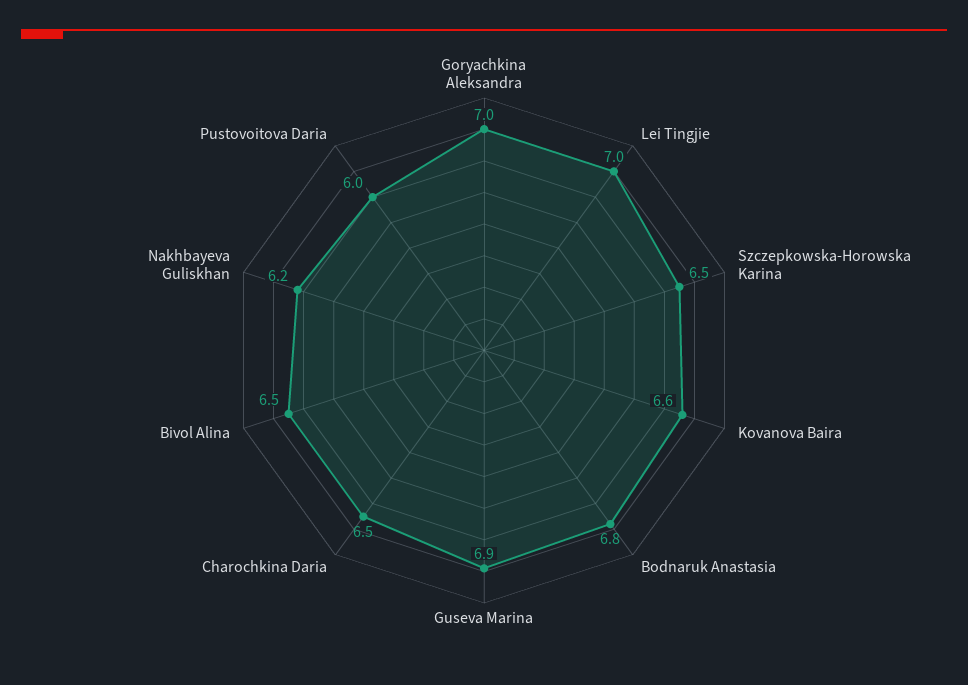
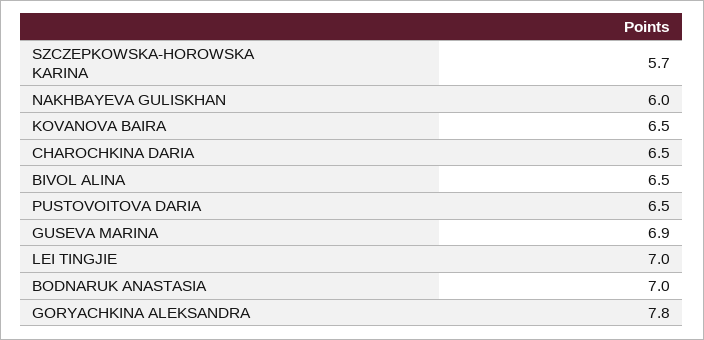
  {
-   "Goryachkina Aleksandra": 7,
+   "Goryachkina Aleksandra": 7.8,
    "Lei Tingjie": 7,
-   "Szczepkowska-Horowska Karina": 6.5,
+   "Szczepkowska-Horowska Karina": 5.7,
-   "Kovanova Baira": 6.6,
+   "Kovanova Baira": 6.5,
-   "Bodnaruk Anastasia": 6.8,
+   "Bodnaruk Anastasia": 7,
    "Guseva Marina": 6.9,
    "Charochkina Daria": 6.5,
    "Bivol Alina": 6.5,
-   "Nakhbayeva Guliskhan": 6.2,
+   "Nakhbayeva Guliskhan": 6,
-   "Pustovoitova Daria": 6
+   "Pustovoitova Daria": 6.5
  }

